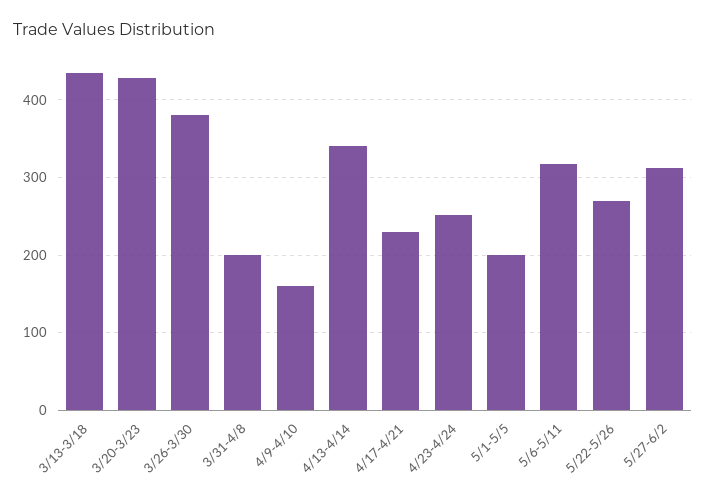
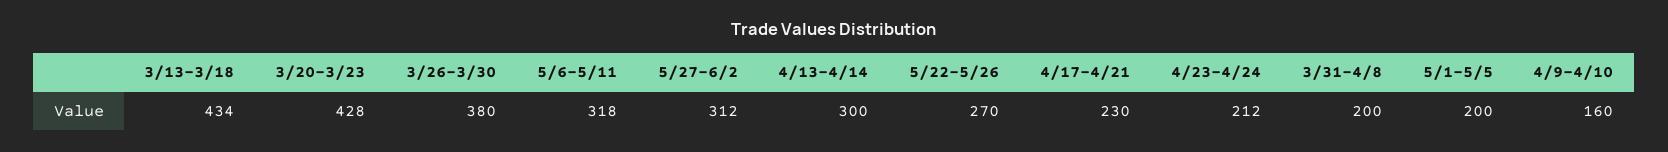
  {
    "3/13-3/18": 434,
    "3/20-3/23": 428,
    "3/26-3/30": 380,
    "3/31-4/8": 200,
    "4/9-4/10": 160,
-   "4/13-4/14": 340,
+   "4/13-4/14": 300,
    "4/17-4/21": 230,
-   "4/23-4/24": 250,
+   "4/23-4/24": 212,
    "5/1-5/5": 200,
    "5/6-5/11": 318,
    "5/22-5/26": 270,
    "5/27-6/2": 312
  }

